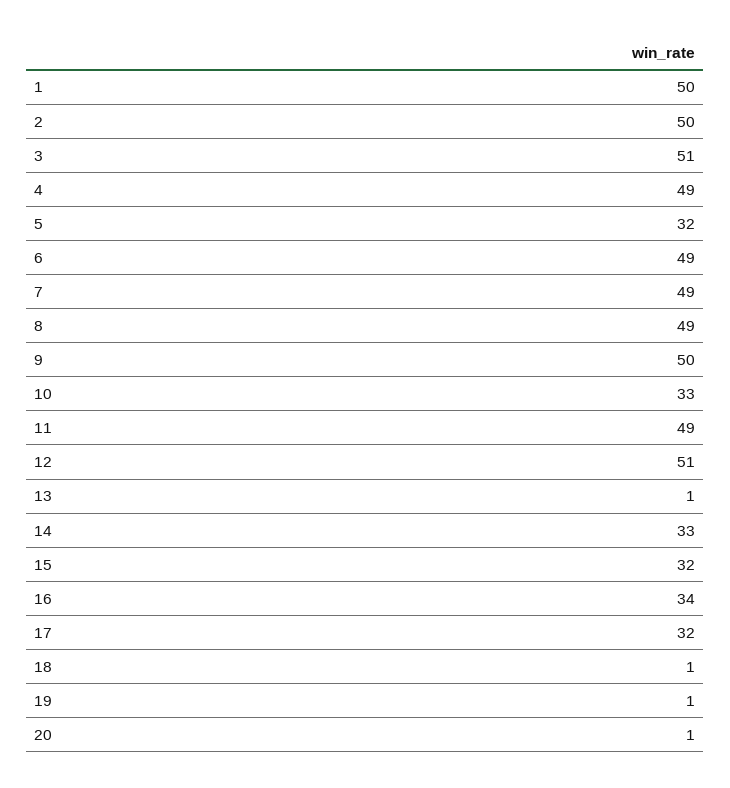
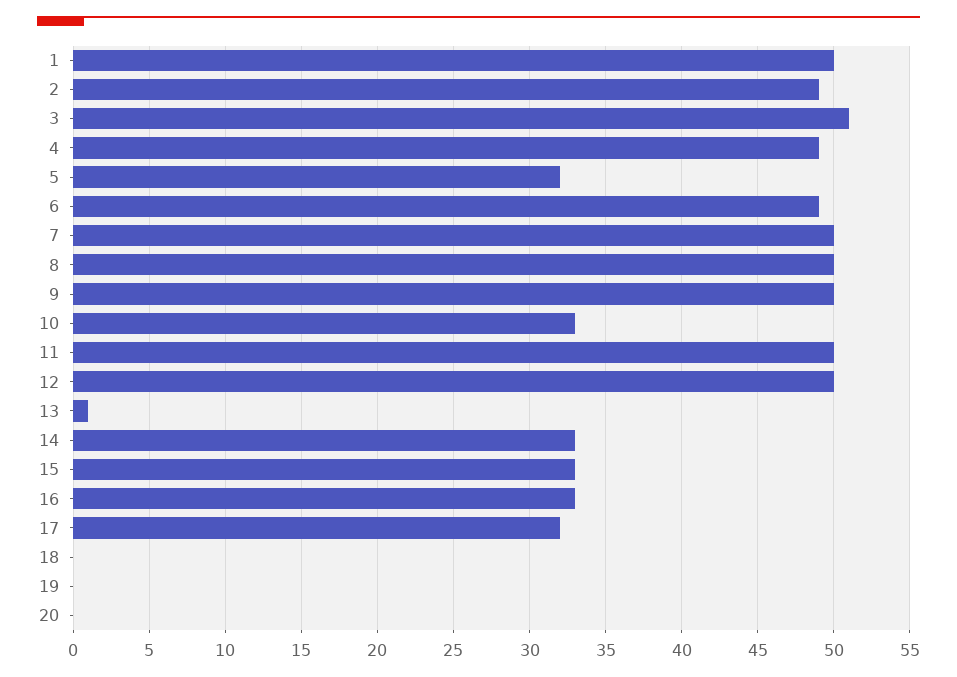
  {
    "1": 50,
-   "2": 50,
+   "2": 49,
    "3": 51,
    "4": 49,
    "5": 32,
    "6": 49,
-   "7": 49,
+   "7": 50,
-   "8": 49,
+   "8": 50,
    "9": 50,
    "10": 33,
-   "11": 49,
+   "11": 50,
-   "12": 51,
+   "12": 50,
    "13": 1,
    "14": 33,
-   "15": 32,
+   "15": 33,
-   "16": 34,
+   "16": 33,
    "17": 32,
-   "18": 1,
+   "18": 0,
-   "19": 1,
+   "19": 0,
-   "20": 1
+   "20": 0
  }

